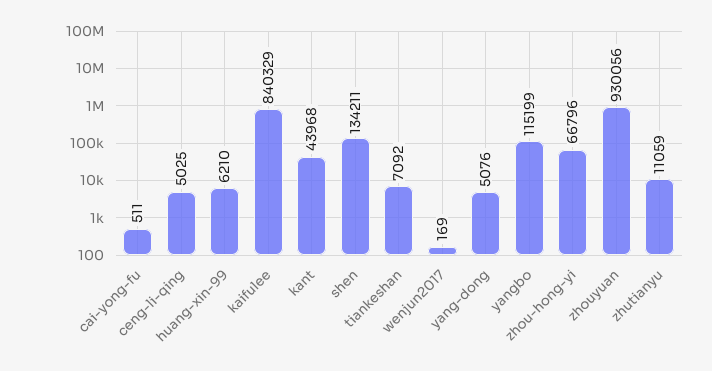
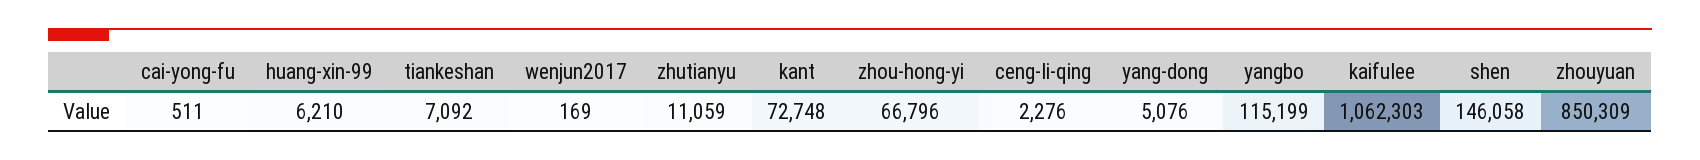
  {
    "cai-yong-fu": 511,
-   "ceng-li-qing": 5025,
+   "ceng-li-qing": 2276,
    "huang-xin-99": 6210,
-   "kaifulee": 840329,
+   "kaifulee": 1062303,
-   "kant": 43968,
+   "kant": 72748,
-   "shen": 134211,
+   "shen": 146058,
    "tiankeshan": 7092,
    "wenjun2017": 169,
    "yang-dong": 5076,
    "yangbo": 115199,
    "zhou-hong-yi": 66796,
-   "zhouyuan": 930056,
+   "zhouyuan": 850309,
    "zhutianyu": 11059
  }

